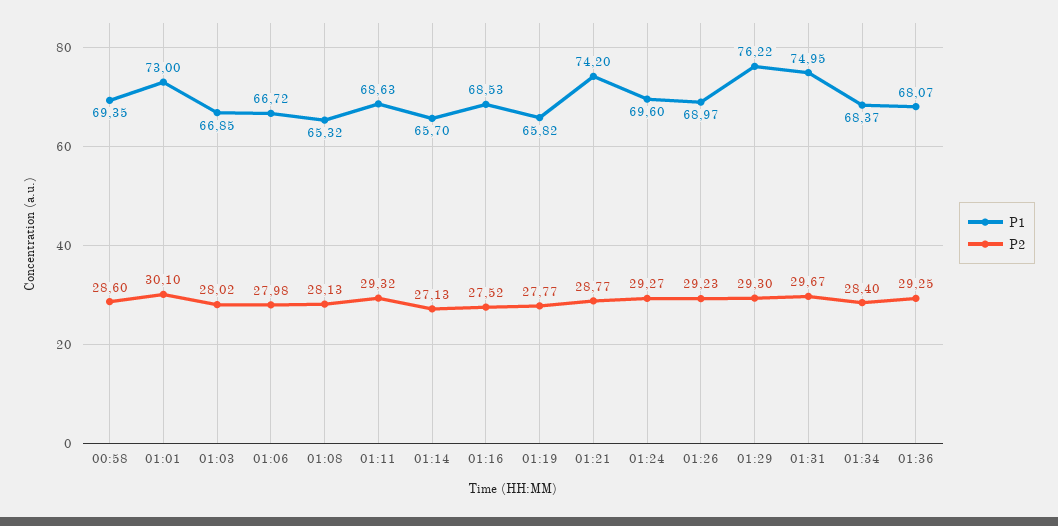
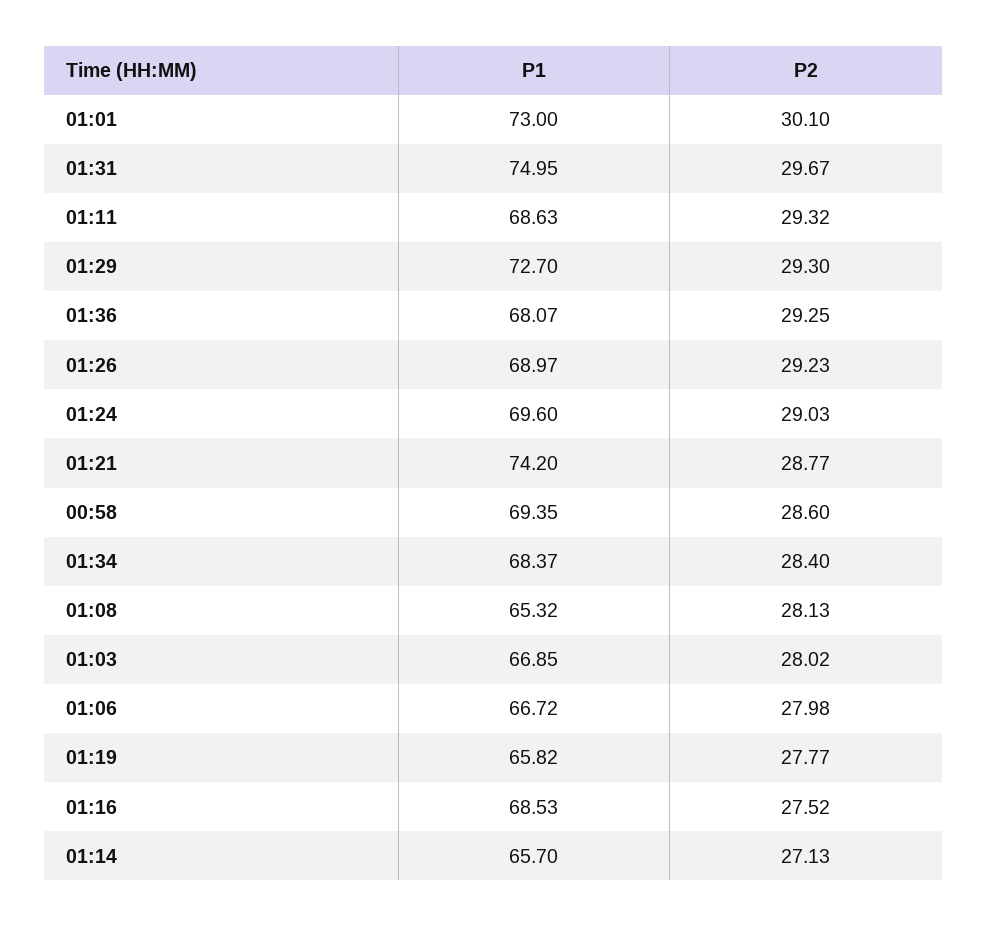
  {
    "P1": {
      "00:58": 69.35,
      "01:01": 73,
      "01:03": 66.85,
      "01:06": 66.72,
      "01:08": 65.32,
      "01:11": 68.63,
      "01:14": 65.7,
      "01:16": 68.53,
      "01:19": 65.82,
      "01:21": 74.2,
      "01:24": 69.6,
      "01:26": 68.97,
-     "01:29": 76.22,
+     "01:29": 72.7,
      "01:31": 74.95,
      "01:34": 68.37,
      "01:36": 68.07
    },
    "P2": {
      "00:58": 28.6,
      "01:01": 30.1,
      "01:03": 28.02,
      "01:06": 27.98,
      "01:08": 28.13,
      "01:11": 29.32,
      "01:14": 27.13,
      "01:16": 27.52,
      "01:19": 27.77,
      "01:21": 28.77,
-     "01:24": 29.27,
+     "01:24": 29.03,
      "01:26": 29.23,
      "01:29": 29.3,
      "01:31": 29.67,
      "01:34": 28.4,
      "01:36": 29.25
    }
  }

